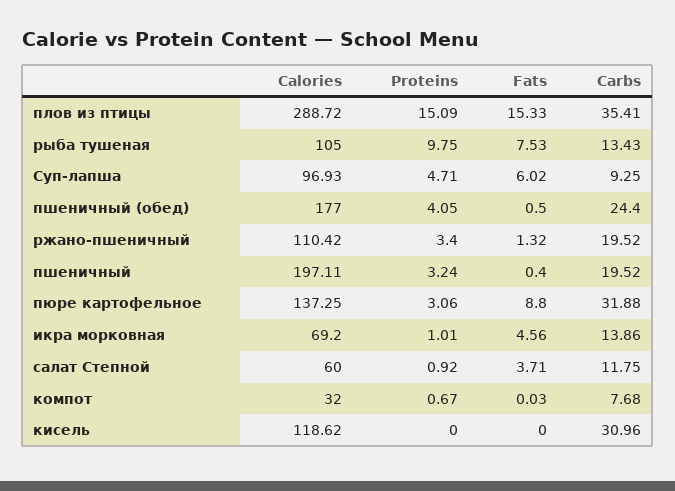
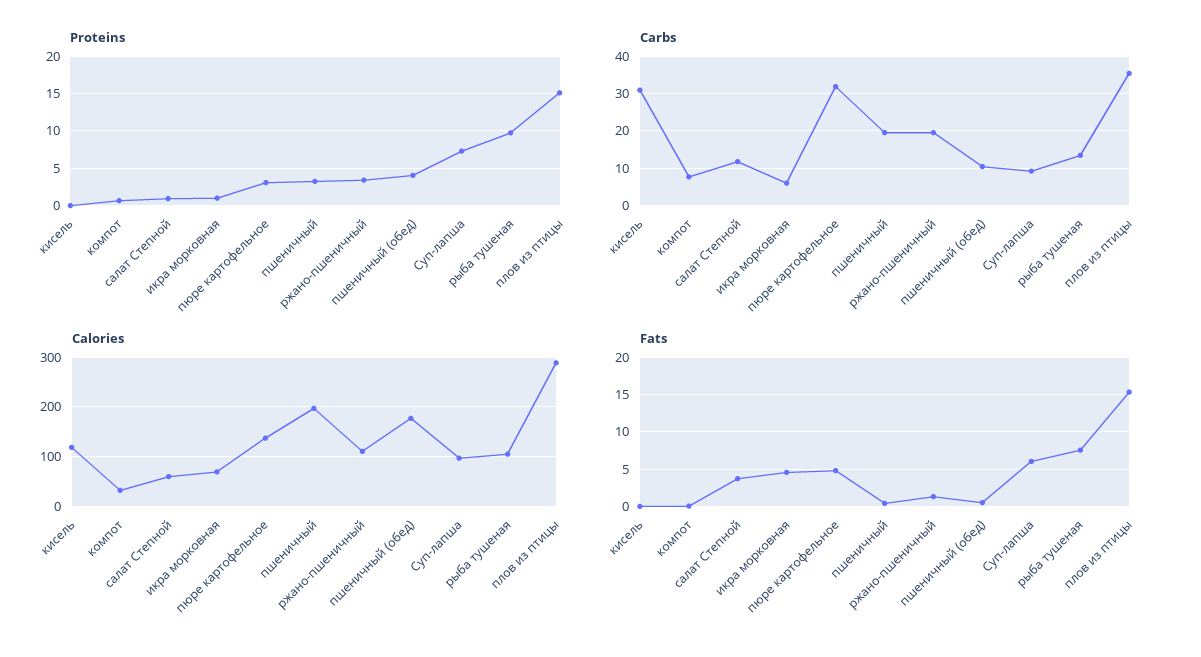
  {
    "Calories": {
      "плов из птицы": 288.72,
      "рыба тушеная": 105,
      "Суп-лапша": 96.93,
      "пшеничный (обед)": 177,
      "ржано-пшеничный": 110.42,
      "пшеничный": 197.11,
      "пюре картофельное": 137.25,
      "икра морковная": 69.2,
      "салат Степной": 60,
      "компот": 32,
      "кисель": 118.62
    },
    "Proteins": {
      "плов из птицы": 15.09,
      "рыба тушеная": 9.75,
-     "Суп-лапша": 4.71,
+     "Суп-лапша": 7,
      "пшеничный (обед)": 4.05,
      "ржано-пшеничный": 3.4,
      "пшеничный": 3.24,
      "пюре картофельное": 3.06,
      "икра морковная": 1.01,
      "салат Степной": 0.92,
      "компот": 0.67,
      "кисель": 0
    },
    "Fats": {
      "плов из птицы": 15.33,
      "рыба тушеная": 7.53,
      "Суп-лапша": 6.02,
      "пшеничный (обед)": 0.5,
      "ржано-пшеничный": 1.32,
      "пшеничный": 0.4,
-     "пюре картофельное": 8.8,
+     "пюре картофельное": 5,
      "икра морковная": 4.56,
      "салат Степной": 3.71,
      "компот": 0.03,
      "кисель": 0
    },
    "Carbs": {
      "плов из птицы": 35.41,
      "рыба тушеная": 13.43,
      "Суп-лапша": 9.25,
-     "пшеничный (обед)": 24.4,
+     "пшеничный (обед)": 10,
      "ржано-пшеничный": 19.52,
      "пшеничный": 19.52,
      "пюре картофельное": 31.88,
-     "икра морковная": 13.86,
+     "икра морковная": 6,
      "салат Степной": 11.75,
      "компот": 7.68,
      "кисель": 30.96
    }
  }

